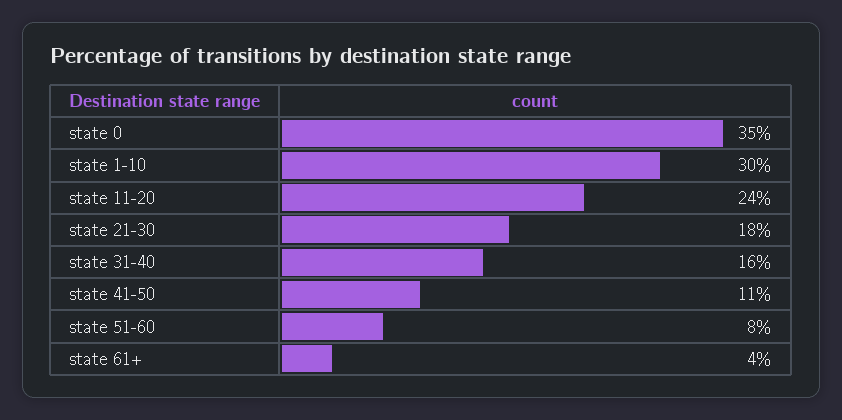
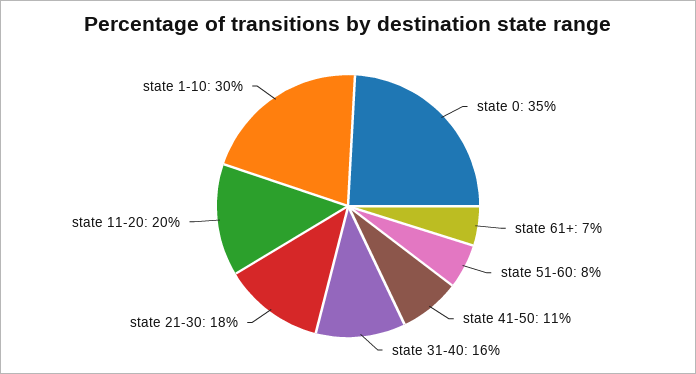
  {
    "state 0": 35,
    "state 1-10": 30,
-   "state 11-20": 24,
+   "state 11-20": 20,
    "state 21-30": 18,
    "state 31-40": 16,
    "state 41-50": 11,
    "state 51-60": 8,
-   "state 61+": 4
+   "state 61+": 7
  }

